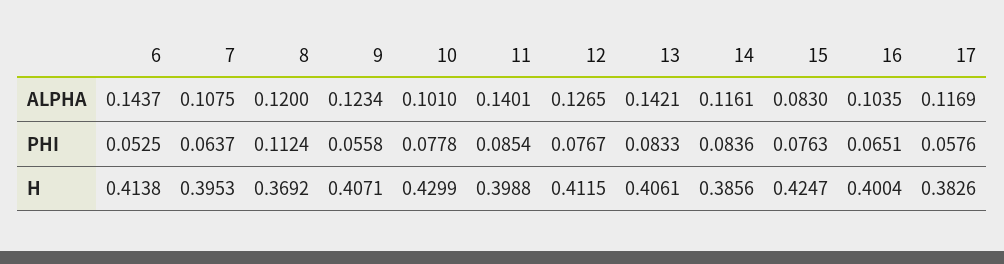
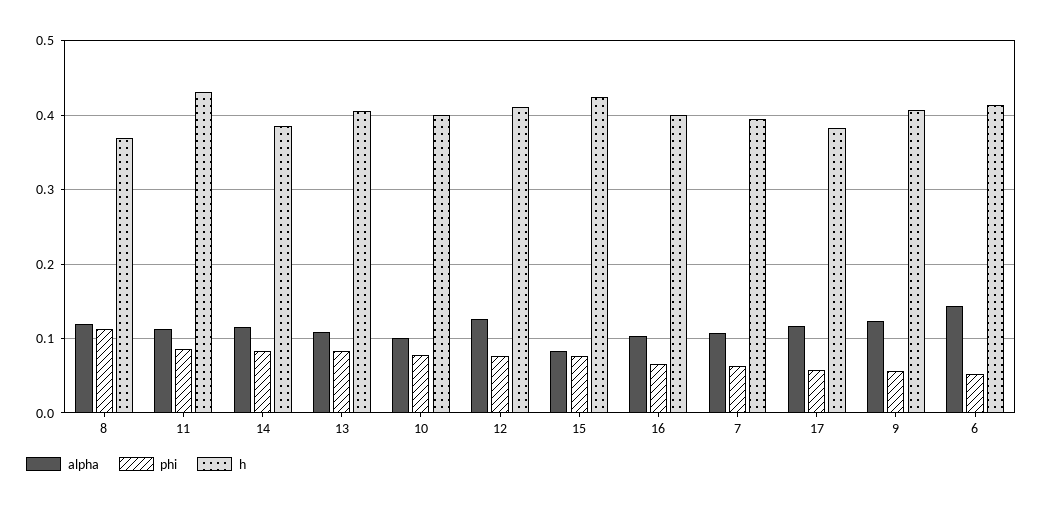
  {
    "ALPHA": {
      "6": 0.1437,
      "7": 0.1075,
      "8": 0.12,
      "9": 0.1234,
      "10": 0.101,
-     "11": 0.1401,
+     "11": 0.11,
      "12": 0.1265,
-     "13": 0.1421,
+     "13": 0.11,
      "14": 0.1161,
      "15": 0.083,
      "16": 0.1035,
      "17": 0.1169
    },
    "PHI": {
      "6": 0.0525,
      "7": 0.0637,
      "8": 0.1124,
      "9": 0.0558,
      "10": 0.0778,
      "11": 0.0854,
      "12": 0.0767,
      "13": 0.0833,
      "14": 0.0836,
      "15": 0.0763,
      "16": 0.0651,
      "17": 0.0576
    },
    "H": {
      "6": 0.4138,
      "7": 0.3953,
      "8": 0.3692,
      "9": 0.4071,
-     "10": 0.4299,
+     "10": 0.4,
-     "11": 0.3988,
+     "11": 0.43,
      "12": 0.4115,
      "13": 0.4061,
      "14": 0.3856,
      "15": 0.4247,
      "16": 0.4004,
      "17": 0.3826
    }
  }

